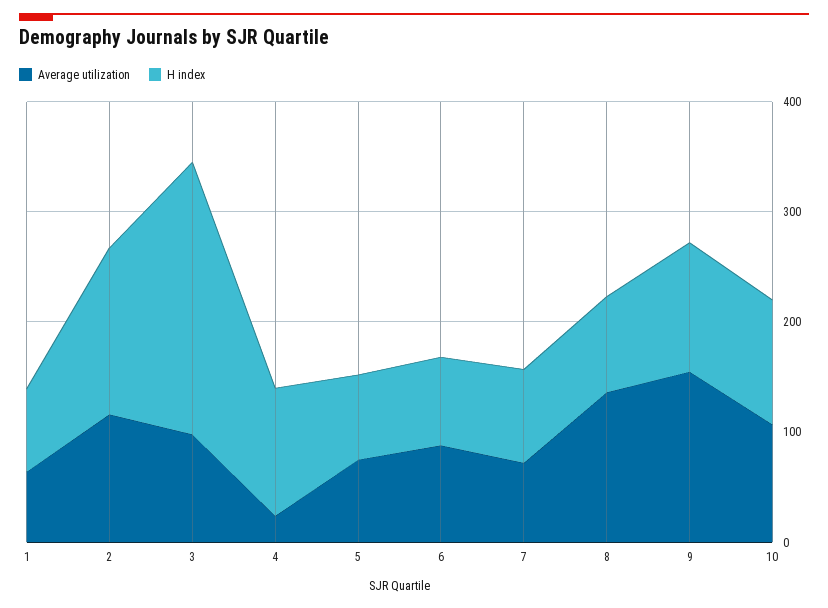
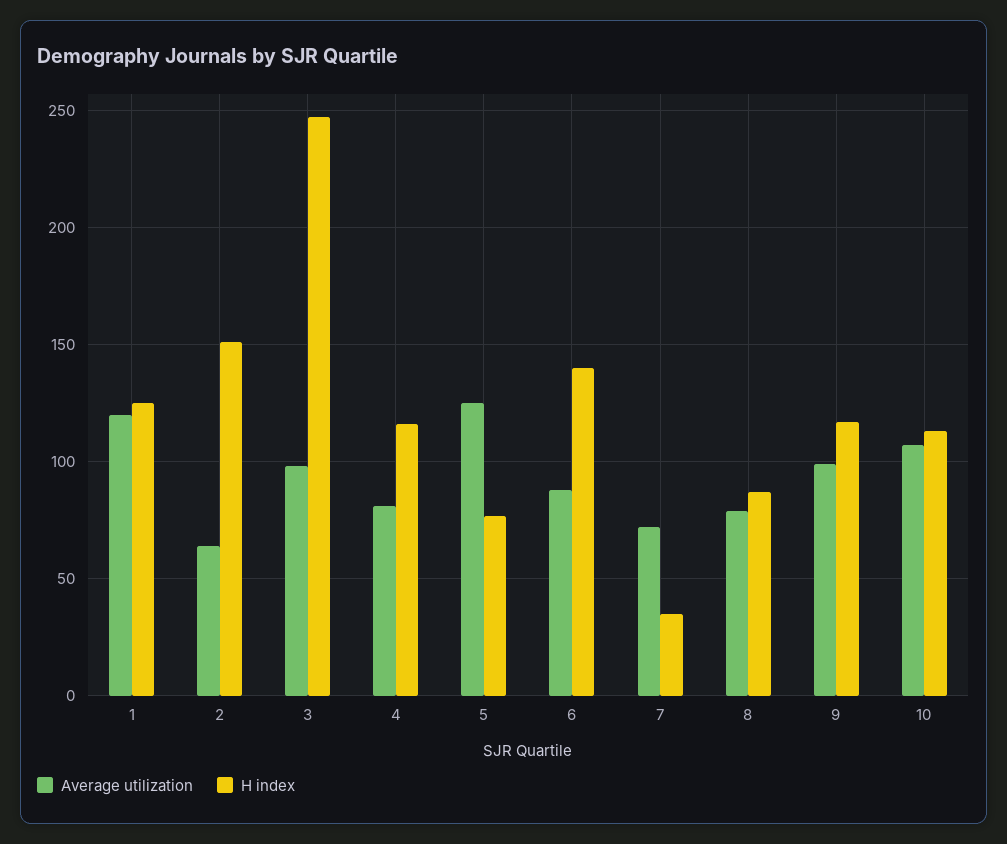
  {
    "Average utilization": {
-     "1": 60,
+     "1": 120,
-     "2": 120,
+     "2": 65,
      "3": 100,
-     "4": 20,
+     "4": 80,
-     "5": 80,
+     "5": 125,
      "6": 90,
      "7": 70,
-     "8": 140,
+     "8": 80,
-     "9": 160,
+     "9": 100,
      "10": 105
    },
    "H index": {
-     "1": 80,
+     "1": 125,
      "2": 150,
      "3": 245,
      "4": 115,
      "5": 75,
-     "6": 80,
+     "6": 140,
-     "7": 80,
+     "7": 35,
      "8": 85,
      "9": 115,
      "10": 115
    }
  }

